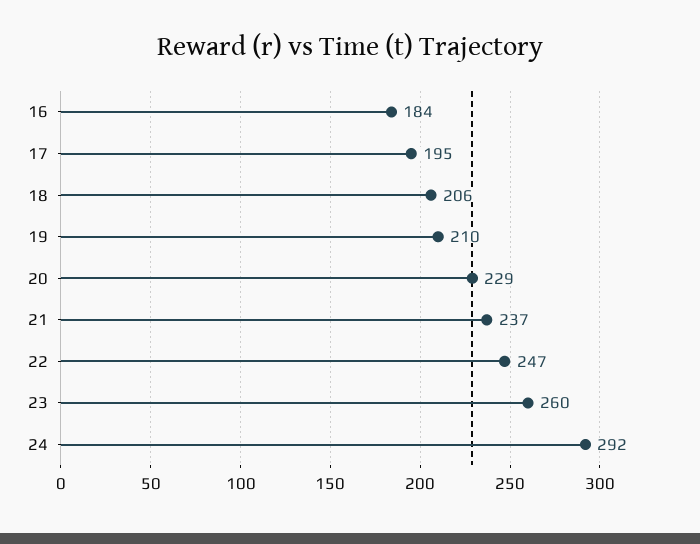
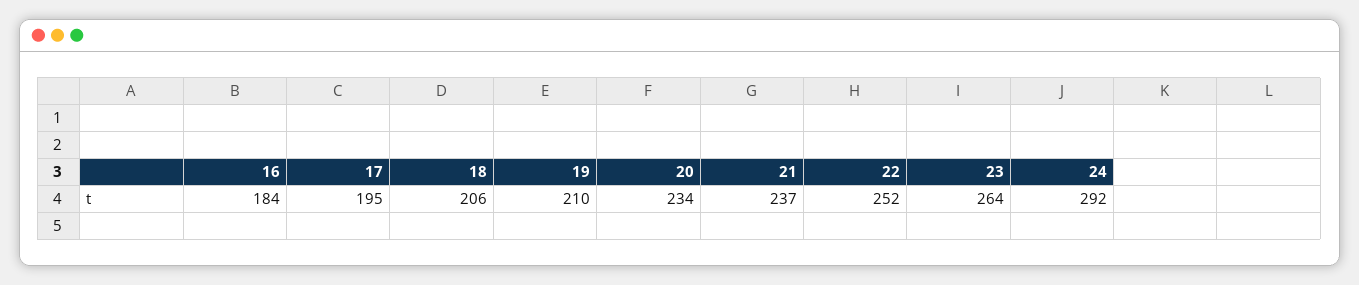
  {
    "16": 184,
    "17": 195,
    "18": 206,
    "19": 210,
-   "20": 229,
+   "20": 234,
    "21": 237,
-   "22": 247,
+   "22": 252,
-   "23": 260,
+   "23": 264,
    "24": 292
  }

